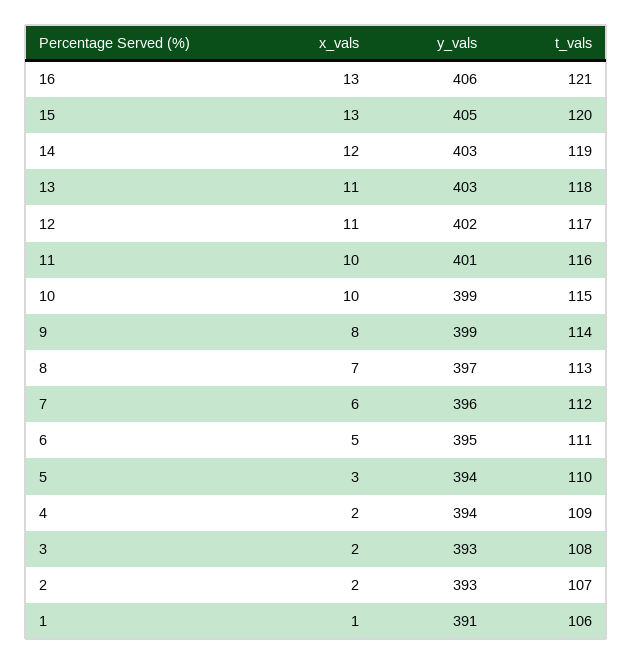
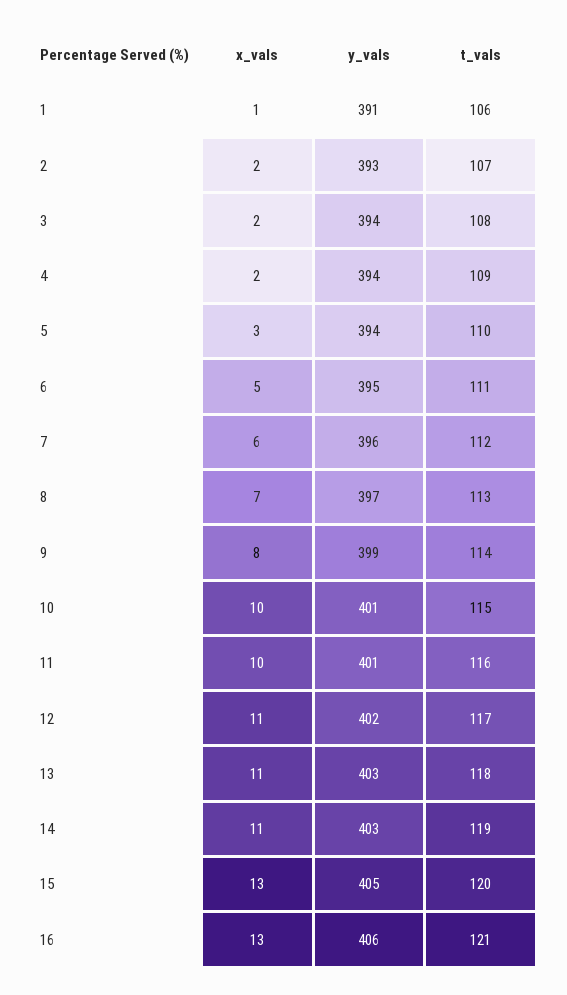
  {
    "x_vals": {
      "16": 13,
      "15": 13,
-     "14": 12,
+     "14": 11,
      "13": 11,
      "12": 11,
      "11": 10,
      "10": 10,
      "9": 8,
      "8": 7,
      "7": 6,
      "6": 5,
      "5": 3,
      "4": 2,
      "3": 2,
      "2": 2,
      "1": 1
    },
    "y_vals": {
      "16": 406,
      "15": 405,
      "14": 403,
      "13": 403,
      "12": 402,
      "11": 401,
-     "10": 399,
+     "10": 401,
      "9": 399,
      "8": 397,
      "7": 396,
      "6": 395,
      "5": 394,
      "4": 394,
-     "3": 393,
+     "3": 394,
      "2": 393,
      "1": 391
    },
    "t_vals": {
      "16": 121,
      "15": 120,
      "14": 119,
      "13": 118,
      "12": 117,
      "11": 116,
      "10": 115,
      "9": 114,
      "8": 113,
      "7": 112,
      "6": 111,
      "5": 110,
      "4": 109,
      "3": 108,
      "2": 107,
      "1": 106
    }
  }

